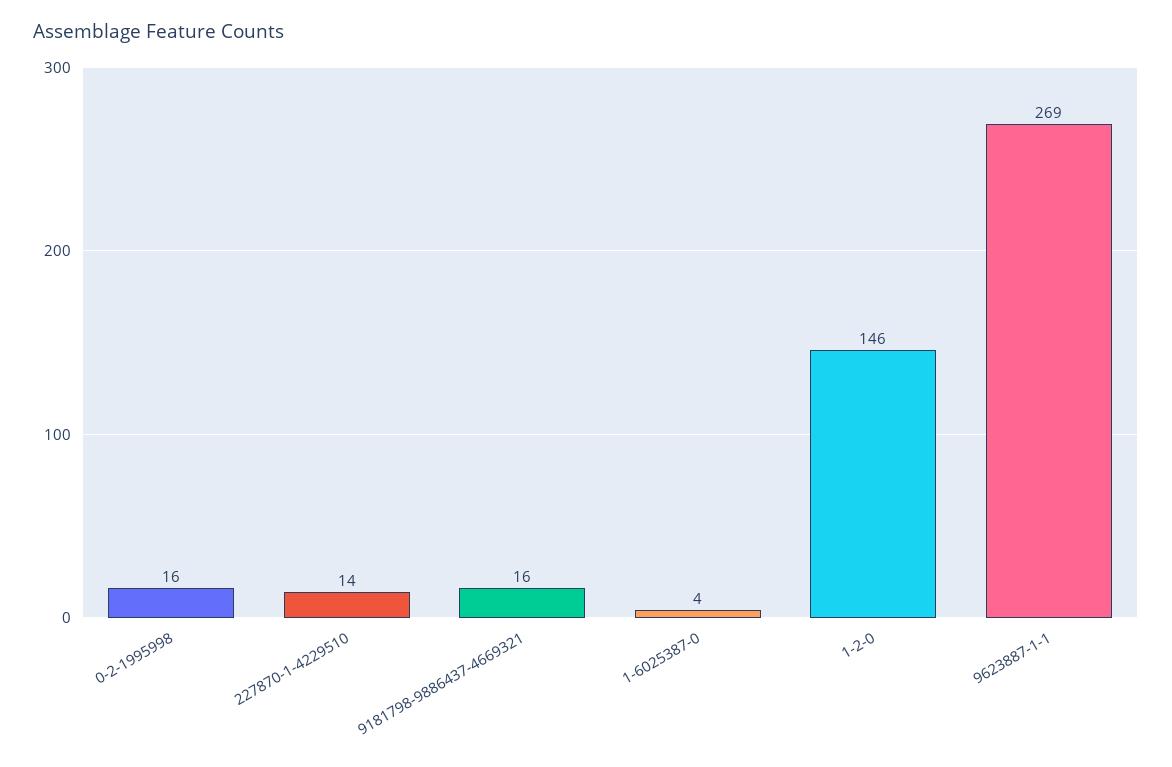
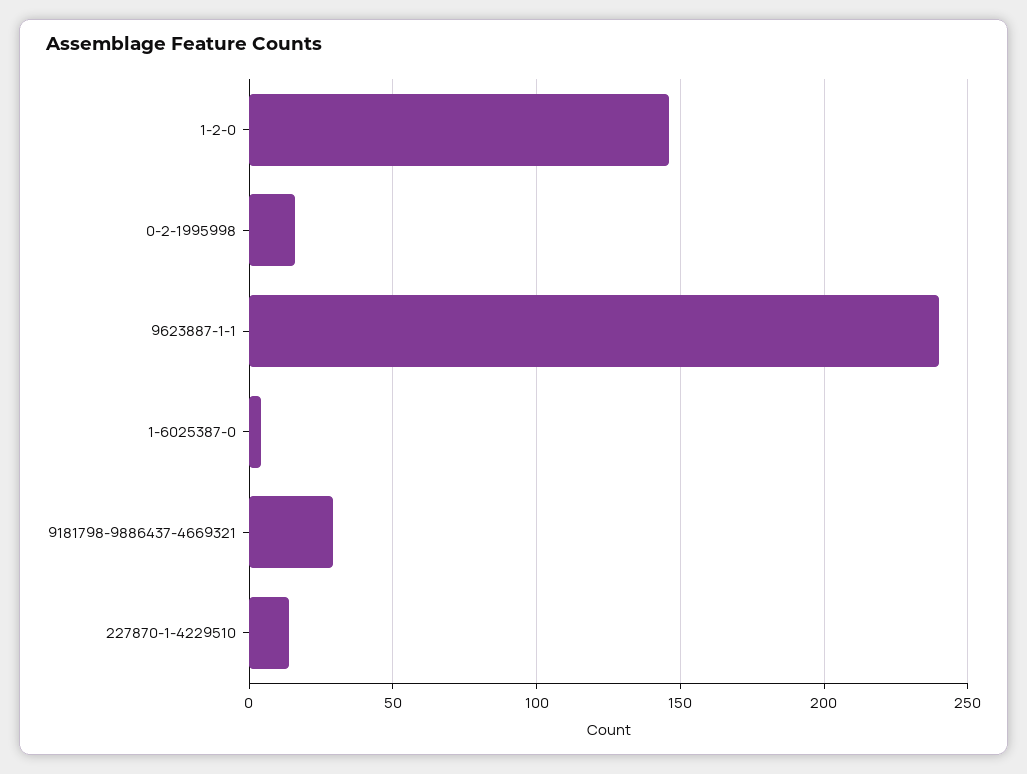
  {
    "0-2-1995998": 16,
    "227870-1-4229510": 14,
-   "9181798-9886437-4669321": 16,
+   "9181798-9886437-4669321": 30,
    "1-6025387-0": 4,
    "1-2-0": 146,
-   "9623887-1-1": 269
+   "9623887-1-1": 240
  }

